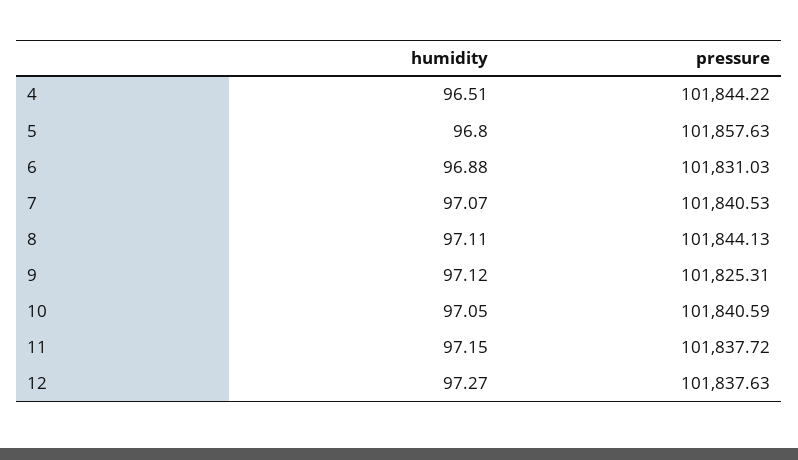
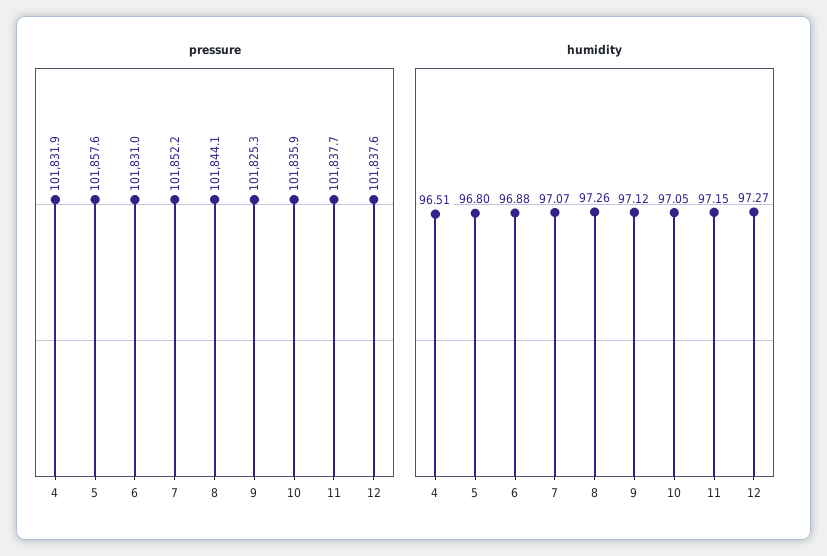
  {
    "humidity": {
      "4": 96.51,
      "5": 96.8,
      "6": 96.88,
      "7": 97.07,
-     "8": 97.11,
+     "8": 97.26,
      "9": 97.12,
      "10": 97.05,
      "11": 97.15,
      "12": 97.27
    },
    "pressure": {
-     "4": 101844.22,
+     "4": 101831.9,
      "5": 101857.63,
      "6": 101831.03,
-     "7": 101840.53,
+     "7": 101852.2,
      "8": 101844.13,
      "9": 101825.31,
-     "10": 101840.59,
+     "10": 101835.9,
      "11": 101837.72,
      "12": 101837.63
    }
  }

